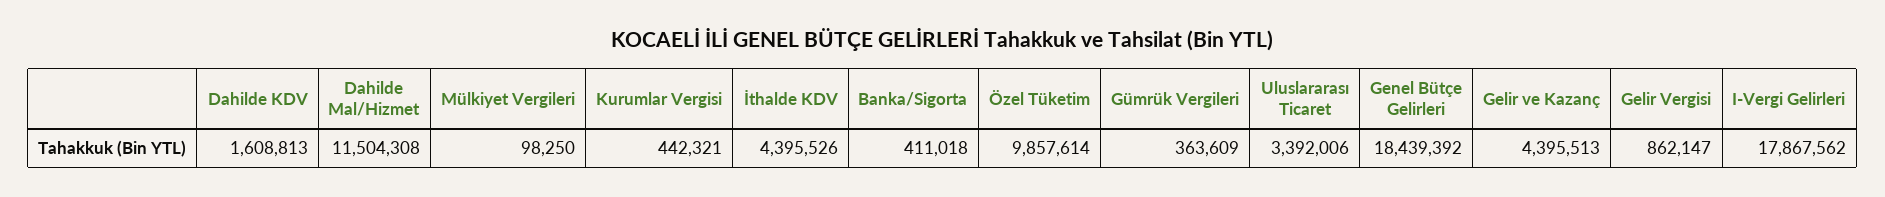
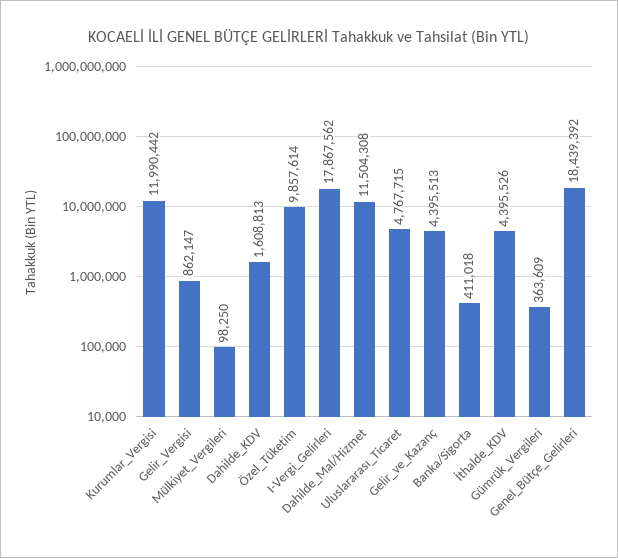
  {
    "Dahilde KDV": 1608813,
    "Dahilde Mal/Hizmet": 11504308,
    "Mülkiyet Vergileri": 98250,
-   "Kurumlar Vergisi": 442321,
+   "Kurumlar Vergisi": 11990442,
    "İthalde KDV": 4395526,
    "Banka/Sigorta": 411018,
    "Özel Tüketim": 9857614,
    "Gümrük Vergileri": 363609,
-   "Uluslararası Ticaret": 3392006,
+   "Uluslararası Ticaret": 4767715,
    "Genel Bütçe Gelirleri": 18439392,
    "Gelir ve Kazanç": 4395513,
    "Gelir Vergisi": 862147,
    "I-Vergi Gelirleri": 17867562
  }

